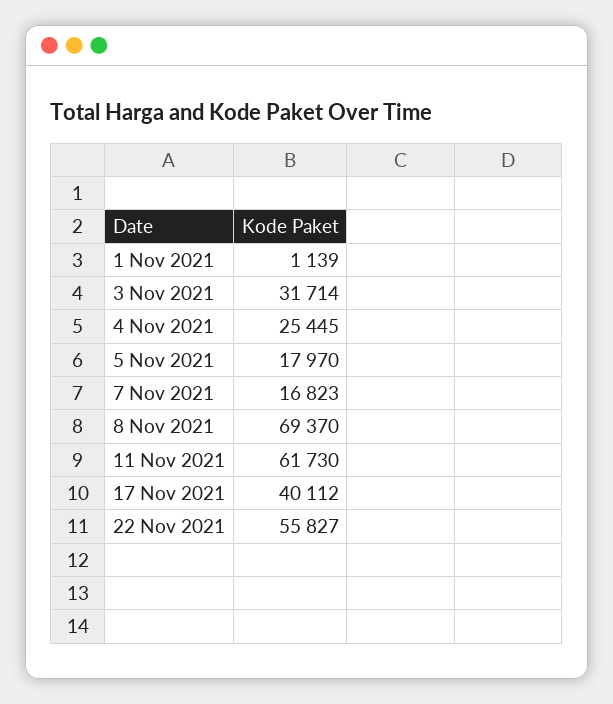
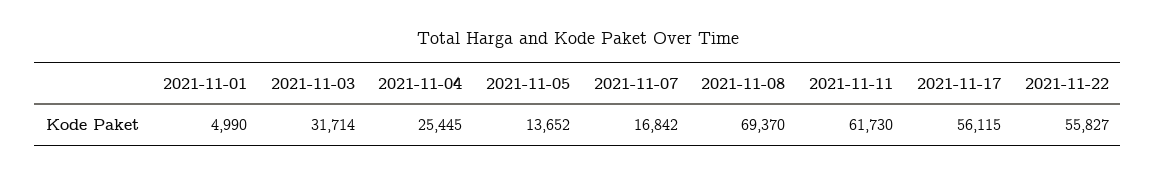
  {
-   "1 Nov 2021": 1139,
+   "1 Nov 2021": 4990,
    "3 Nov 2021": 31714,
    "4 Nov 2021": 25445,
-   "5 Nov 2021": 17970,
+   "5 Nov 2021": 13652,
-   "7 Nov 2021": 16823,
+   "7 Nov 2021": 16842,
    "8 Nov 2021": 69370,
    "11 Nov 2021": 61730,
-   "17 Nov 2021": 40112,
+   "17 Nov 2021": 56115,
    "22 Nov 2021": 55827
  }

